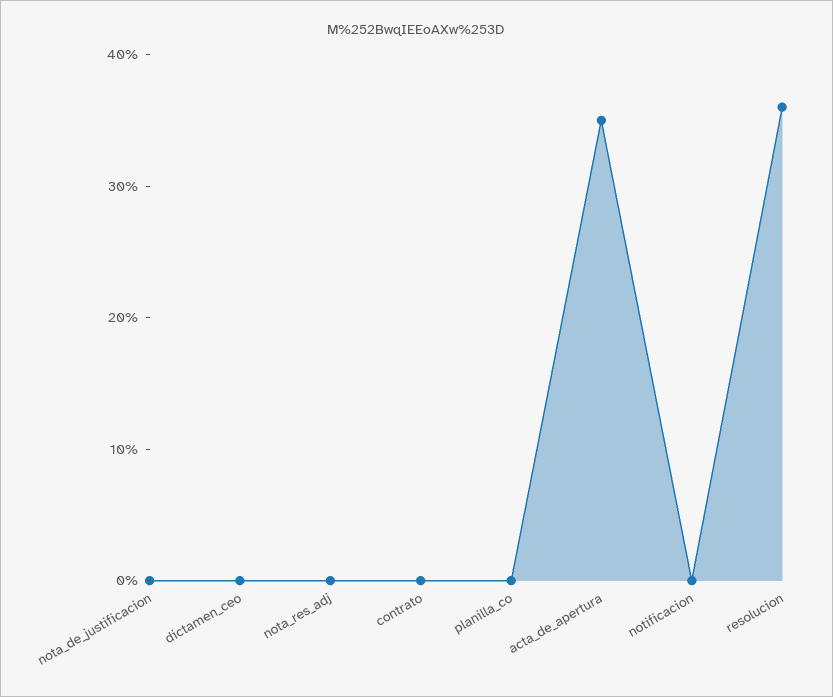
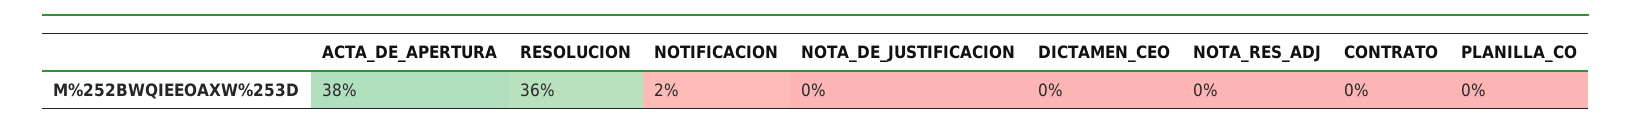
  {
    "nota_de_justificacion": 0,
    "dictamen_ceo": 0,
    "nota_res_adj": 0,
    "contrato": 0,
    "planilla_co": 0,
-   "acta_de_apertura": 35,
+   "acta_de_apertura": 38,
-   "notificacion": 0,
+   "notificacion": 2,
    "resolucion": 36
  }

